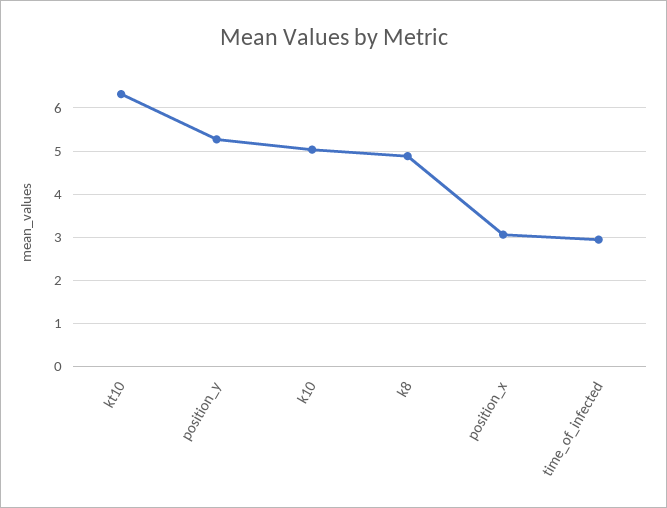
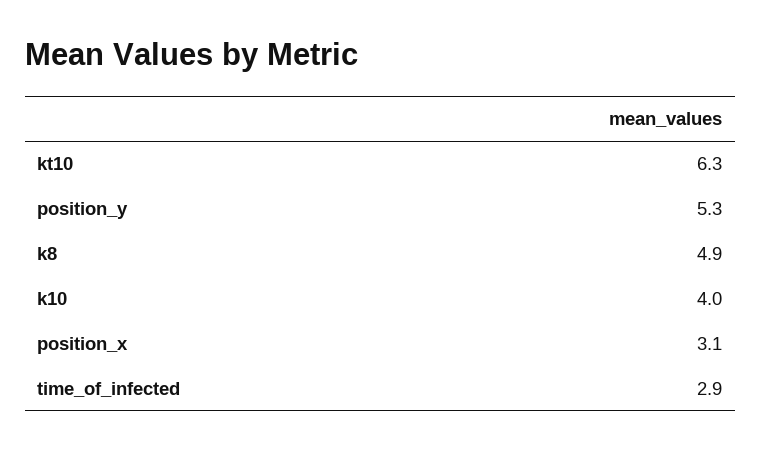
  {
    "kt10": 6.3,
    "position_y": 5.3,
-   "k10": 5,
+   "k10": 4,
    "k8": 4.9,
    "position_x": 3.1,
    "time_of_infected": 2.9
  }

